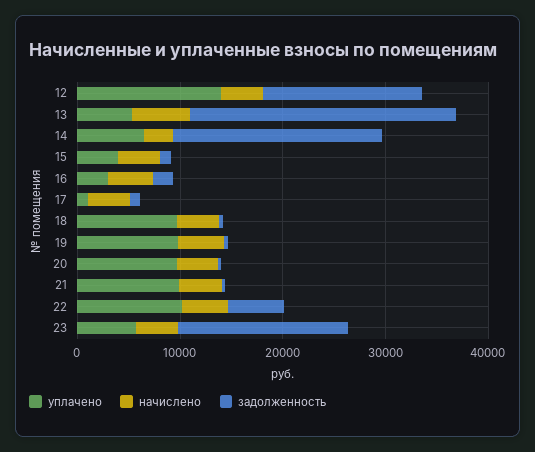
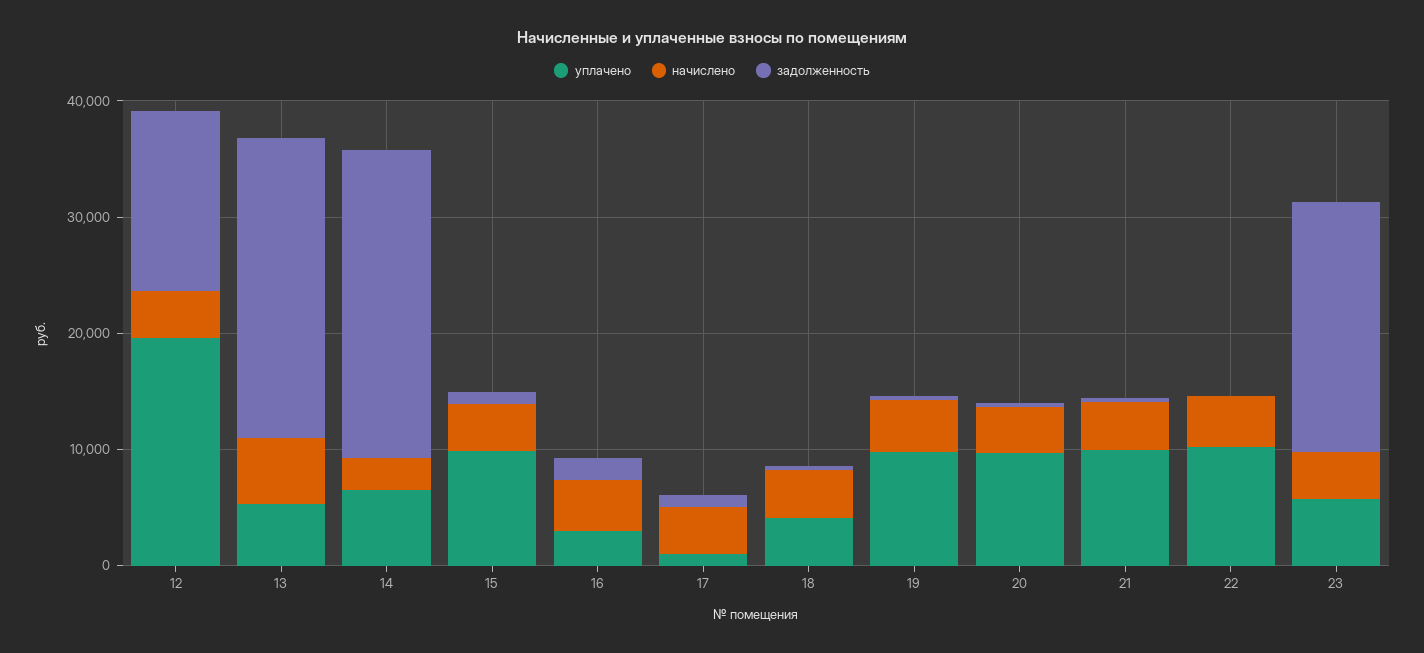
  {
    "уплачено": {
-     "12": 14000,
+     "12": 20000,
      "13": 6000,
      "14": 6000,
-     "15": 4000,
+     "15": 10000,
      "16": 2000,
      "17": 2000,
-     "18": 10000,
+     "18": 4000,
      "19": 10000,
      "20": 10000,
      "21": 10000,
      "22": 10000,
      "23": 6000
    },
    "начислено": {
      "12": 4000,
      "13": 6000,
      "14": 2000,
      "15": 4000,
      "16": 4000,
      "17": 4000,
      "18": 4000,
      "19": 4000,
      "20": 4000,
      "21": 4000,
      "22": 4000,
      "23": 4000
    },
    "задолженность": {
      "12": 16000,
      "13": 26000,
-     "14": 20000,
+     "14": 26000,
      "15": 2000,
      "16": 2000,
      "17": 2000,
      "18": 0,
      "19": 0,
      "20": 0,
      "21": 0,
-     "22": 6000,
+     "22": 0,
-     "23": 16000
+     "23": 22000
    }
  }

